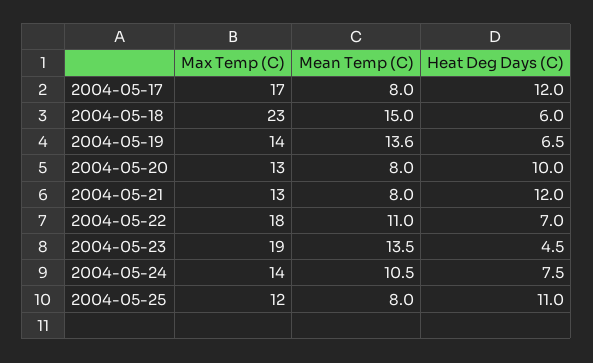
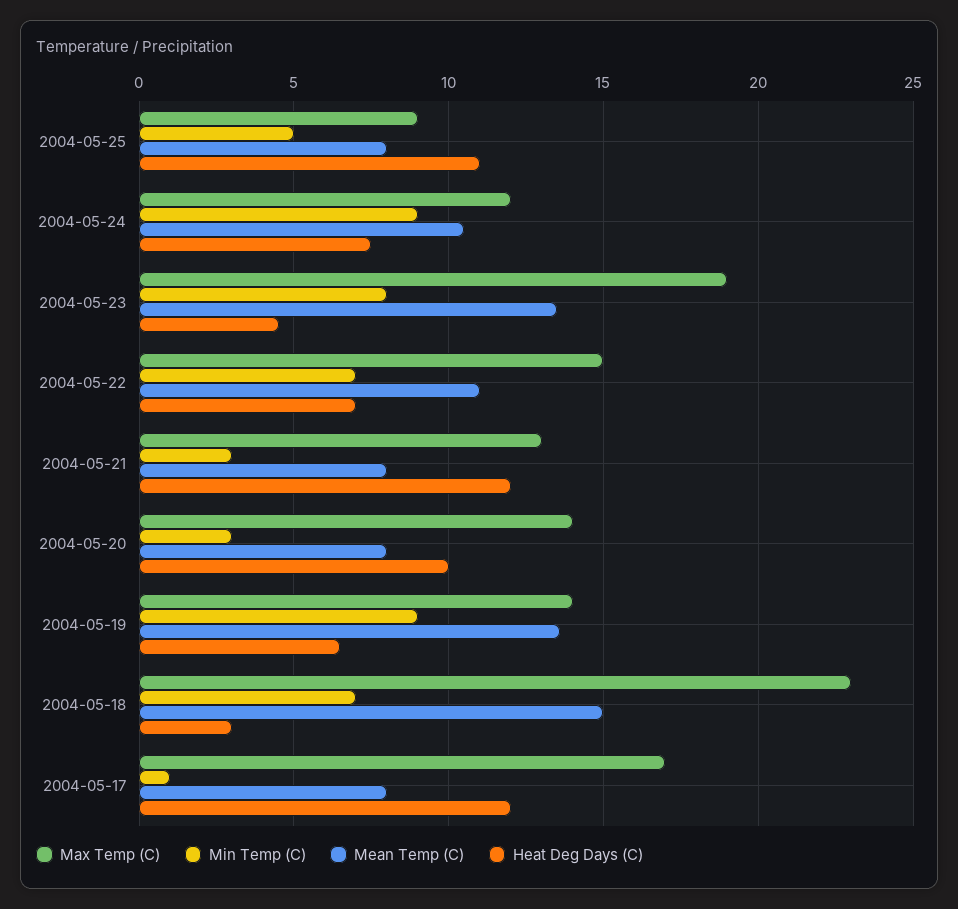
  {
    "Max Temp (C)": {
      "2004-05-17": 17,
      "2004-05-18": 23,
      "2004-05-19": 14,
-     "2004-05-20": 13,
+     "2004-05-20": 14,
      "2004-05-21": 13,
-     "2004-05-22": 18,
+     "2004-05-22": 15,
      "2004-05-23": 19,
-     "2004-05-24": 14,
+     "2004-05-24": 12,
-     "2004-05-25": 12
+     "2004-05-25": 9
    },
    "Mean Temp (C)": {
      "2004-05-17": 8,
      "2004-05-18": 15,
      "2004-05-19": 13.6,
      "2004-05-20": 8,
      "2004-05-21": 8,
      "2004-05-22": 11,
      "2004-05-23": 13.5,
      "2004-05-24": 10.5,
      "2004-05-25": 8
    },
    "Heat Deg Days (C)": {
      "2004-05-17": 12,
-     "2004-05-18": 6,
+     "2004-05-18": 3,
      "2004-05-19": 6.5,
      "2004-05-20": 10,
      "2004-05-21": 12,
      "2004-05-22": 7,
      "2004-05-23": 4.5,
      "2004-05-24": 7.5,
      "2004-05-25": 11
-   }
+   },
+   "Min Temp (C)": {
+     "2004-05-25": 5,
+     "2004-05-24": 9,
+     "2004-05-23": 8,
+     "2004-05-22": 7,
+     "2004-05-21": 3,
+     "2004-05-20": 3,
+     "2004-05-19": 9,
+     "2004-05-18": 7,
+     "2004-05-17": 1
+   }
  }

